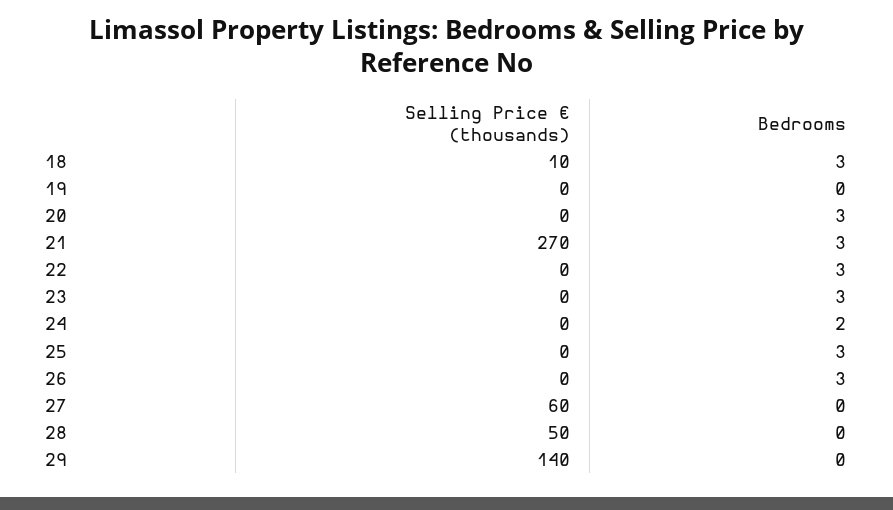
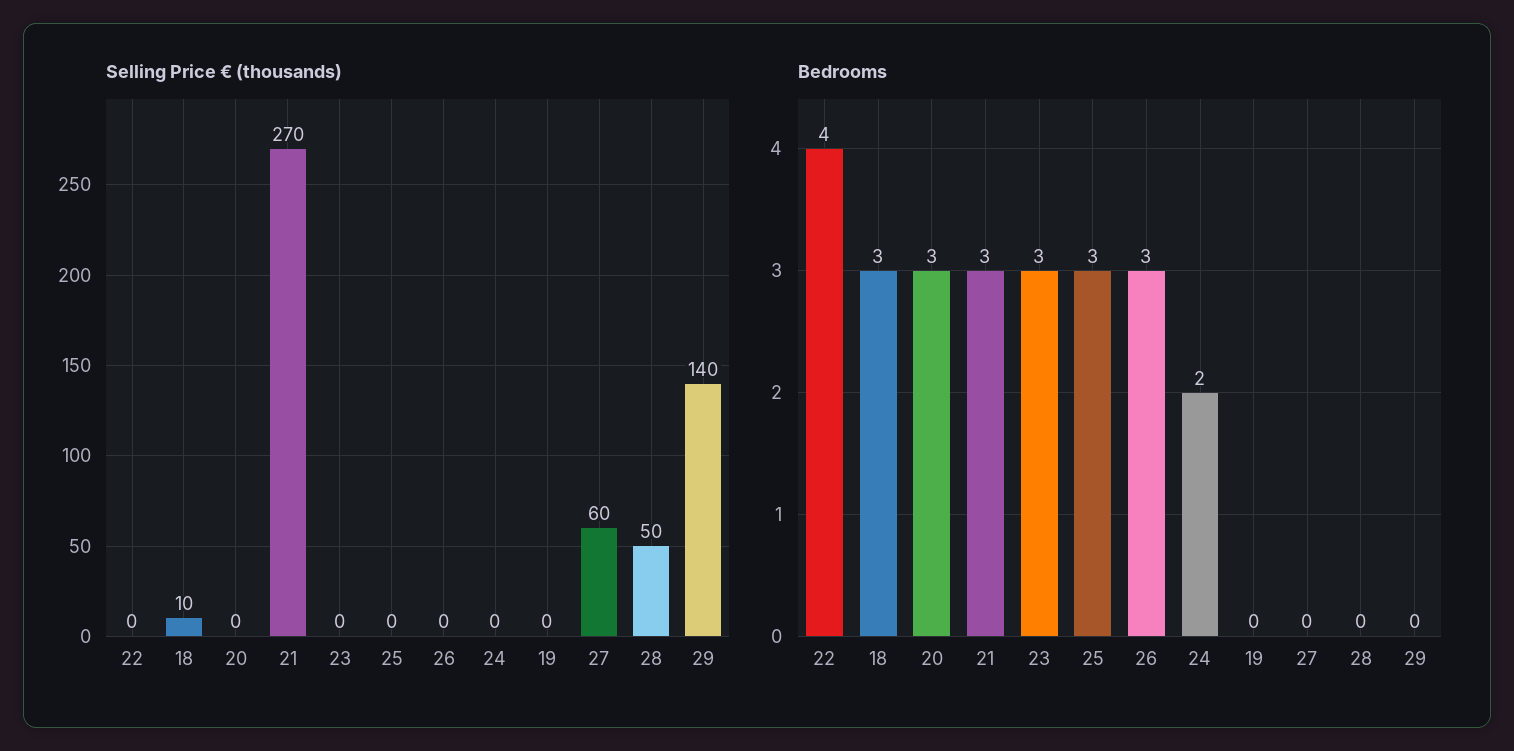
  {
    "Selling Price € (thousands)": {
      "18": 10,
      "19": 0,
      "20": 0,
      "21": 270,
      "22": 0,
      "23": 0,
      "24": 0,
      "25": 0,
      "26": 0,
      "27": 60,
      "28": 50,
      "29": 140
    },
    "Bedrooms": {
      "18": 3,
      "19": 0,
      "20": 3,
      "21": 3,
-     "22": 3,
+     "22": 4,
      "23": 3,
      "24": 2,
      "25": 3,
      "26": 3,
      "27": 0,
      "28": 0,
      "29": 0
    }
  }

